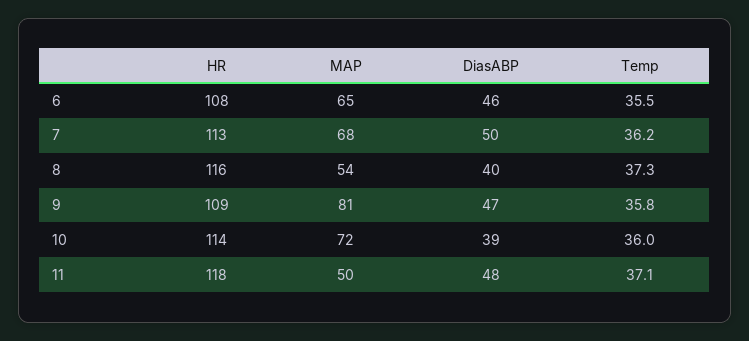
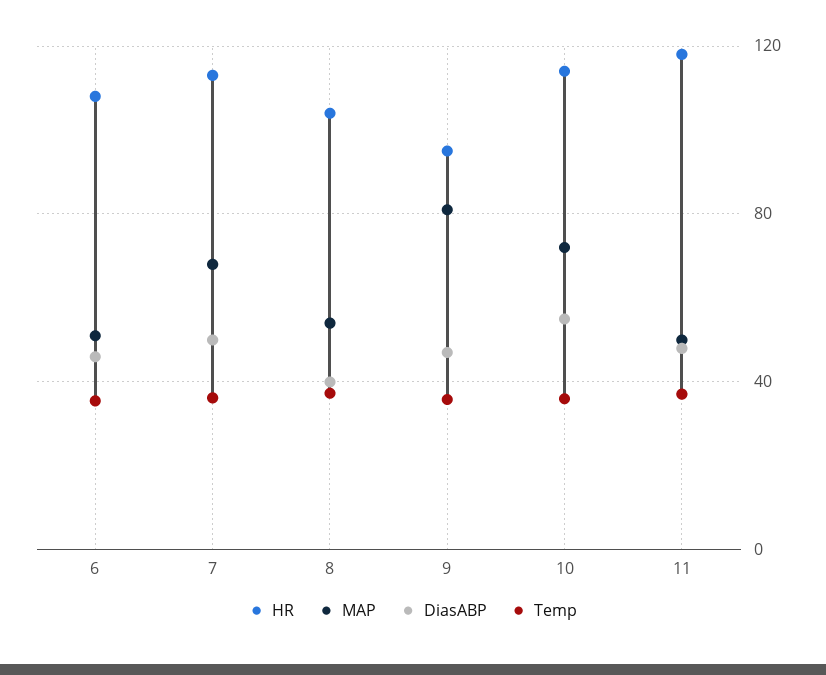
  {
    "HR": {
      "6": 108,
      "7": 113,
-     "8": 116,
+     "8": 105,
-     "9": 109,
+     "9": 95,
      "10": 114,
      "11": 118
    },
    "MAP": {
-     "6": 65,
+     "6": 50,
      "7": 68,
      "8": 54,
      "9": 81,
      "10": 72,
      "11": 50
    },
    "DiasABP": {
      "6": 46,
      "7": 50,
      "8": 40,
      "9": 47,
-     "10": 39,
+     "10": 55,
      "11": 48
    },
    "Temp": {
      "6": 35.5,
      "7": 36.2,
      "8": 37.3,
      "9": 35.8,
      "10": 36,
      "11": 37.1
    }
  }

